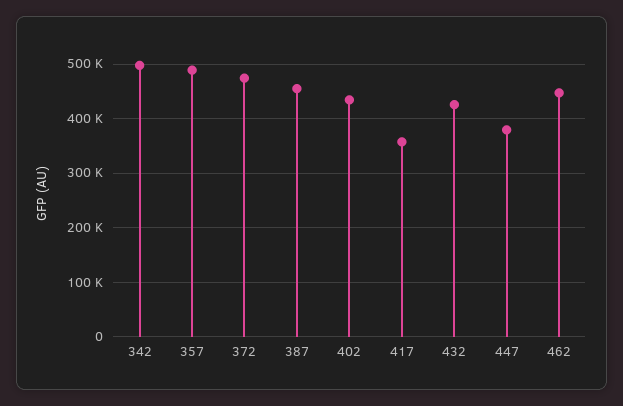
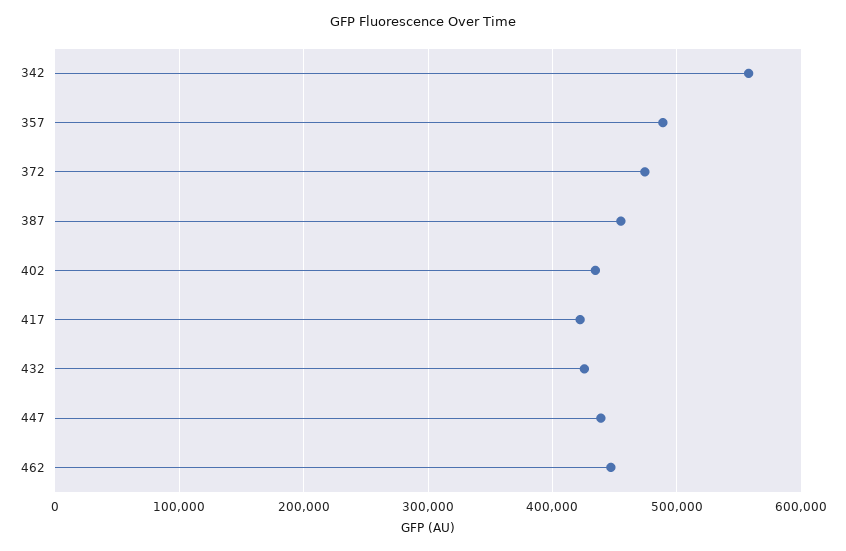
  {
-   "342": 500000,
+   "342": 560000,
    "357": 490000,
    "372": 470000,
    "387": 450000,
    "402": 430000,
-   "417": 360000,
+   "417": 420000,
    "432": 430000,
-   "447": 380000,
+   "447": 440000,
    "462": 450000
  }

